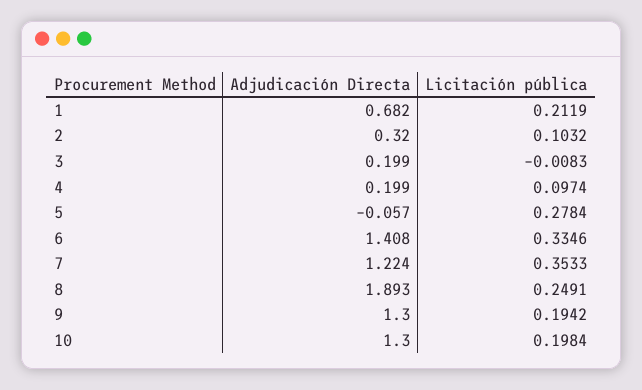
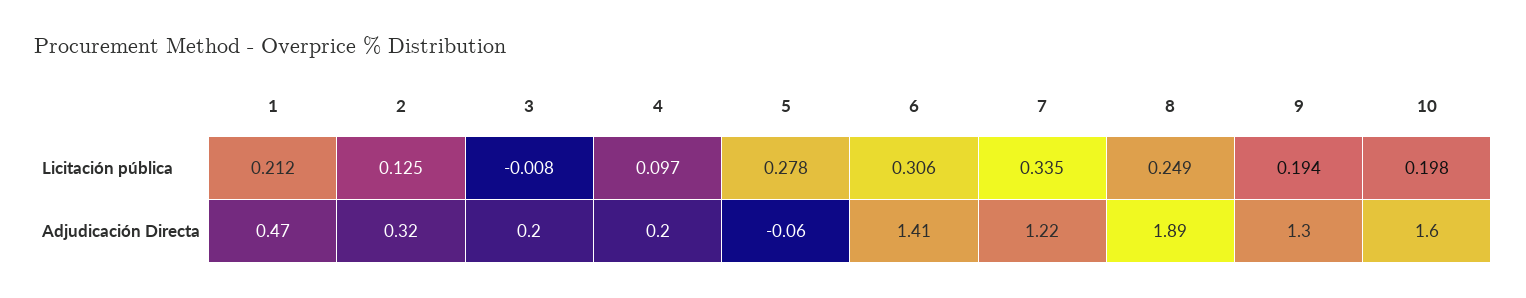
  {
    "Adjudicación Directa": {
-     "1": 0.682,
+     "1": 0.47,
      "2": 0.32,
      "3": 0.199,
      "4": 0.199,
      "5": -0.057,
      "6": 1.408,
      "7": 1.224,
      "8": 1.893,
      "9": 1.3,
-     "10": 1.3
+     "10": 1.6
    },
    "Licitación pública": {
      "1": 0.2119,
-     "2": 0.1032,
+     "2": 0.125,
      "3": -0.0083,
      "4": 0.0974,
      "5": 0.2784,
-     "6": 0.3346,
+     "6": 0.306,
-     "7": 0.3533,
+     "7": 0.335,
      "8": 0.2491,
      "9": 0.1942,
      "10": 0.1984
    }
  }

